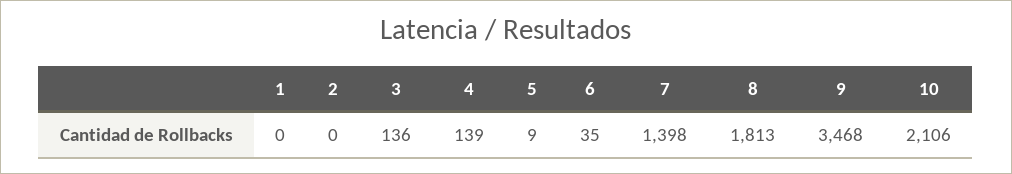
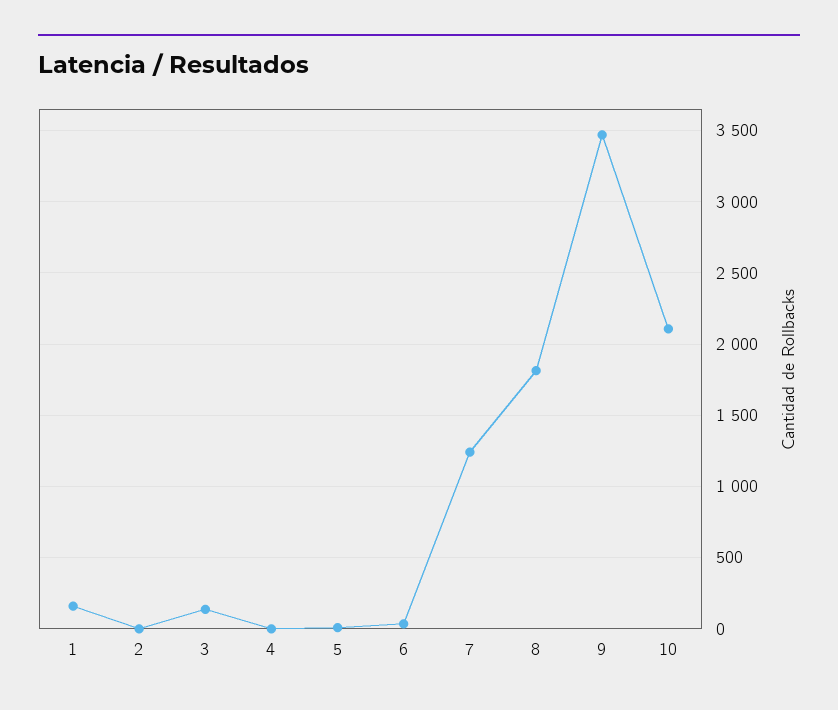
  {
-   "1": 0,
+   "1": 150,
    "2": 0,
    "3": 136,
-   "4": 139,
+   "4": 0,
    "5": 9,
    "6": 35,
-   "7": 1398,
+   "7": 1250,
    "8": 1813,
    "9": 3468,
    "10": 2106
  }

